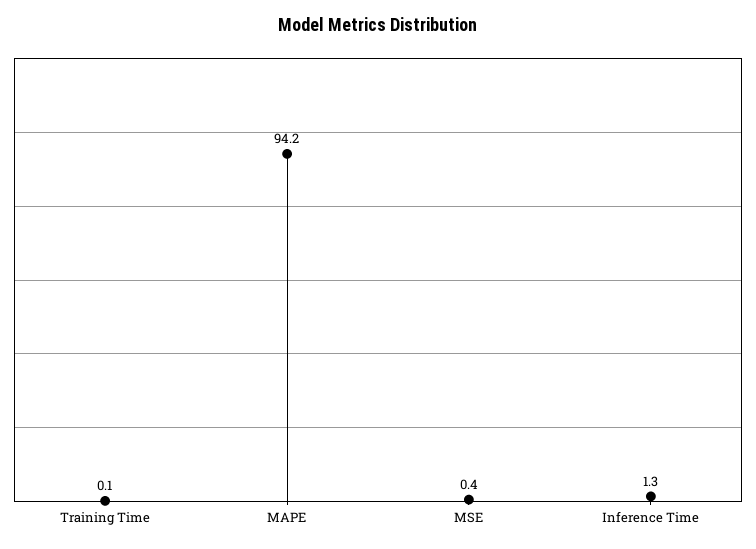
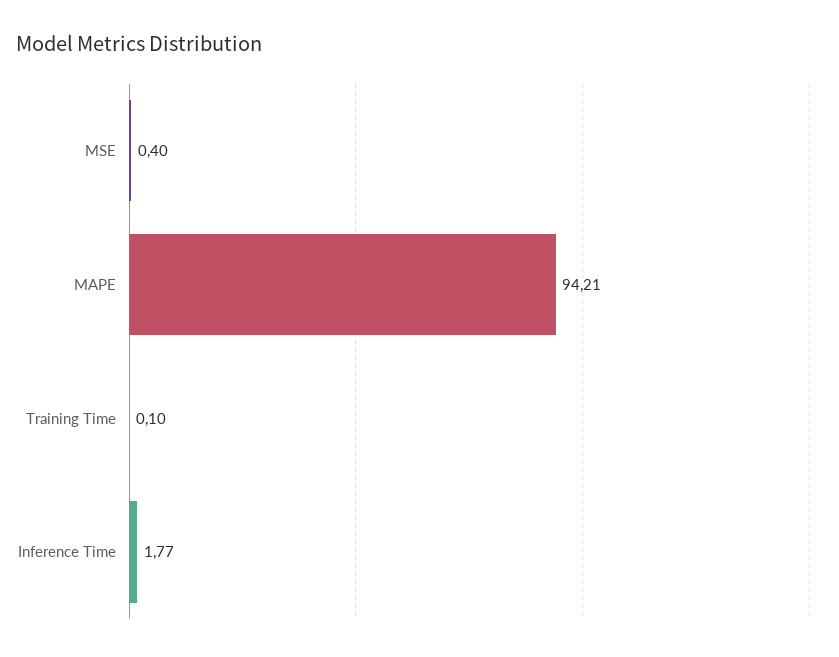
  {
    "Training Time": 0.1,
    "MAPE": 94.21,
    "MSE": 0.4,
-   "Inference Time": 1.3
+   "Inference Time": 1.77
  }

